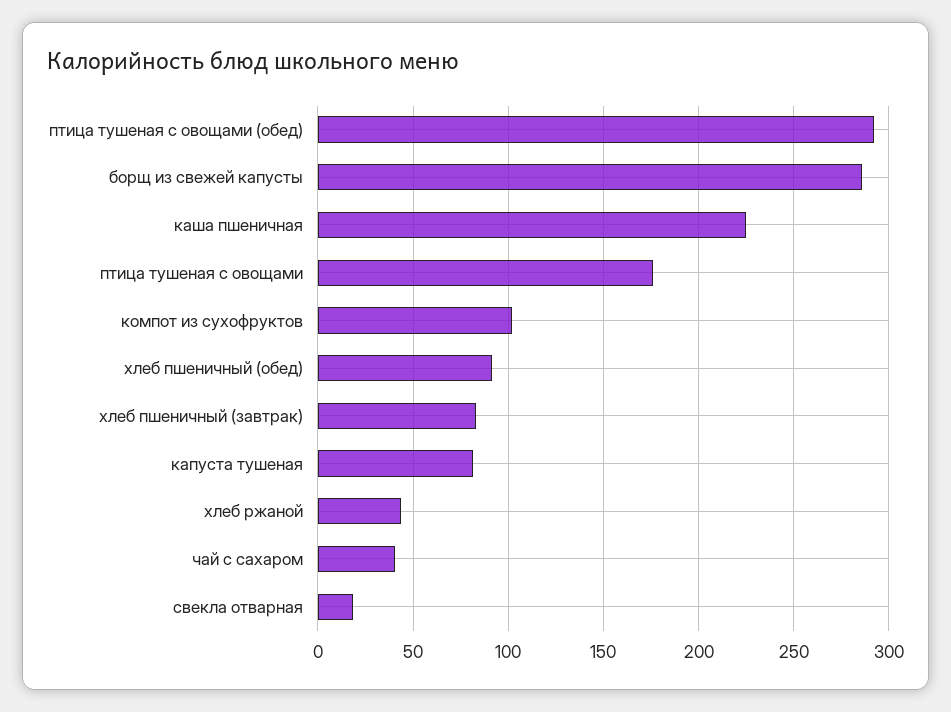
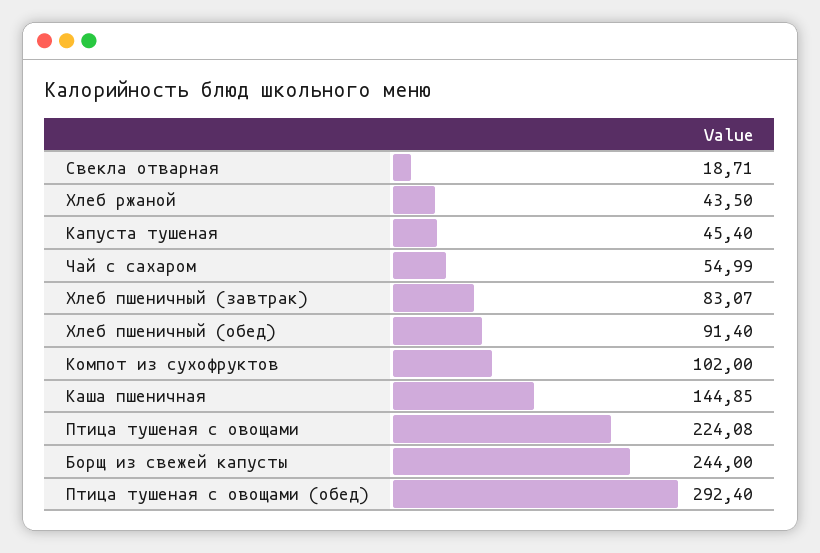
  {
    "птица тушеная с овощами (обед)": 292.4,
-   "борщ из свежей капусты": 285,
+   "борщ из свежей капусты": 244,
-   "каша пшеничная": 225,
+   "каша пшеничная": 144.85,
-   "птица тушеная с овощами": 175,
+   "птица тушеная с овощами": 224.08,
    "компот из сухофруктов": 102,
    "хлеб пшеничный (обед)": 91.4,
    "хлеб пшеничный (завтрак)": 83.07,
-   "капуста тушеная": 80,
+   "капуста тушеная": 45.4,
    "хлеб ржаной": 43.5,
-   "чай с сахаром": 40,
+   "чай с сахаром": 54.99,
    "свекла отварная": 18.71
  }

